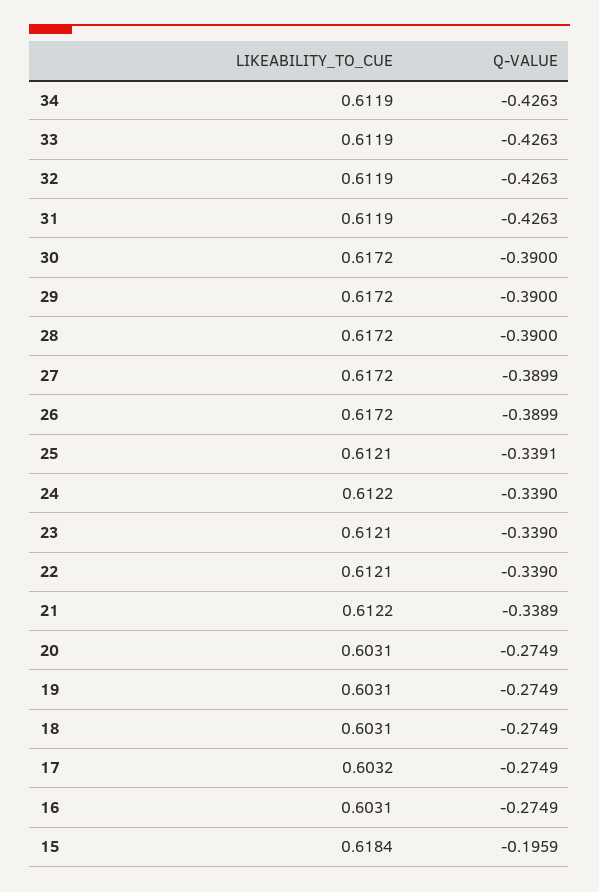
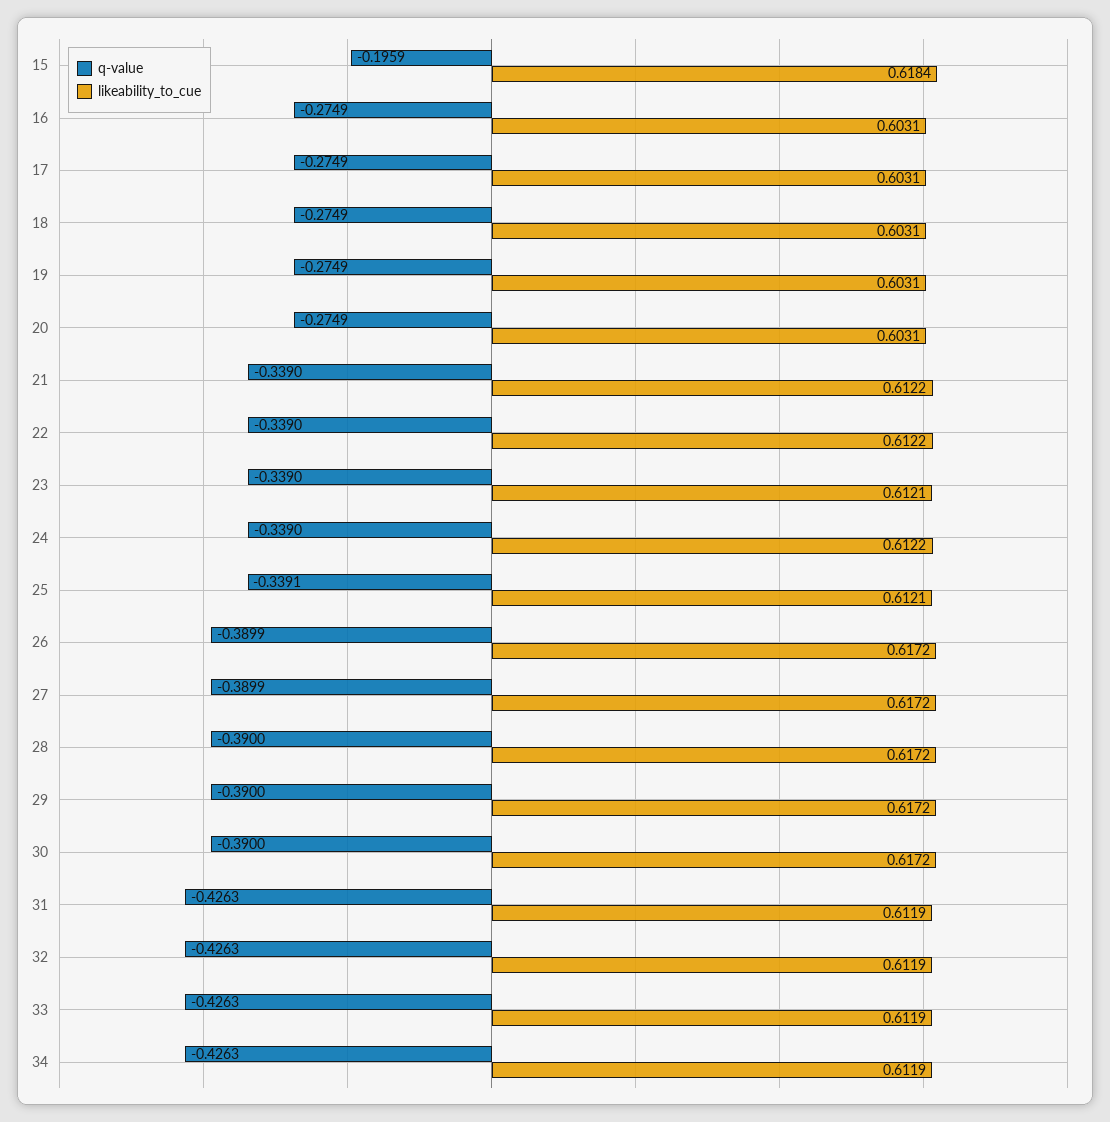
  {
    "LIKEABILITY_TO_CUE": {
      "34": 0.6119,
      "33": 0.6119,
      "32": 0.6119,
      "31": 0.6119,
      "30": 0.6172,
      "29": 0.6172,
      "28": 0.6172,
      "27": 0.6172,
      "26": 0.6172,
      "25": 0.6121,
      "24": 0.6122,
      "23": 0.6121,
-     "22": 0.6121,
+     "22": 0.6122,
      "21": 0.6122,
      "20": 0.6031,
      "19": 0.6031,
      "18": 0.6031,
-     "17": 0.6032,
+     "17": 0.6031,
      "16": 0.6031,
      "15": 0.6184
    },
    "Q-VALUE": {
      "34": -0.4263,
      "33": -0.4263,
      "32": -0.4263,
      "31": -0.4263,
      "30": -0.39,
      "29": -0.39,
      "28": -0.39,
      "27": -0.3899,
      "26": -0.3899,
      "25": -0.3391,
      "24": -0.339,
      "23": -0.339,
      "22": -0.339,
-     "21": -0.3389,
+     "21": -0.339,
      "20": -0.2749,
      "19": -0.2749,
      "18": -0.2749,
      "17": -0.2749,
      "16": -0.2749,
      "15": -0.1959
    }
  }

